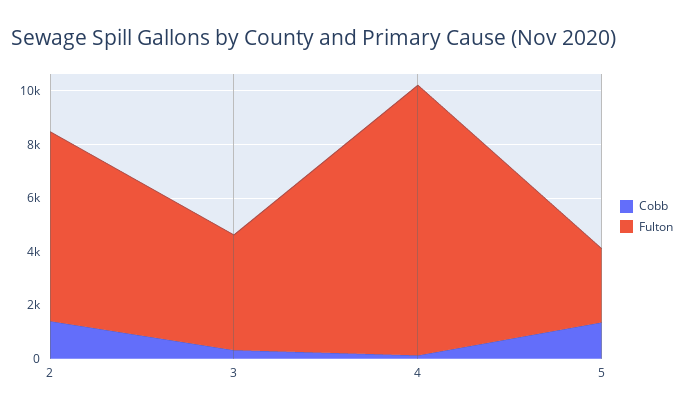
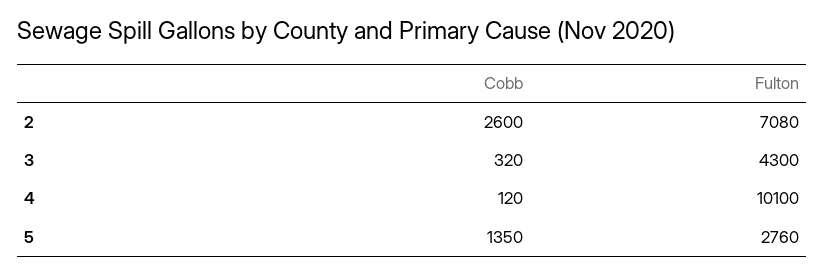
  {
    "Cobb": {
-     "2": 1500,
+     "2": 2600,
      "3": 320,
      "4": 120,
      "5": 1350
    },
    "Fulton": {
      "2": 7080,
      "3": 4300,
      "4": 10100,
      "5": 2760
    }
  }

